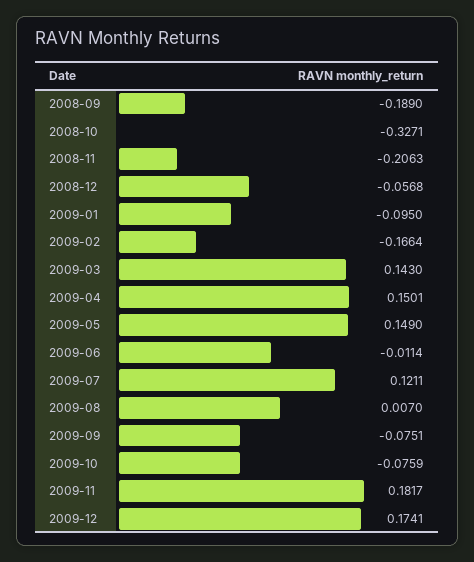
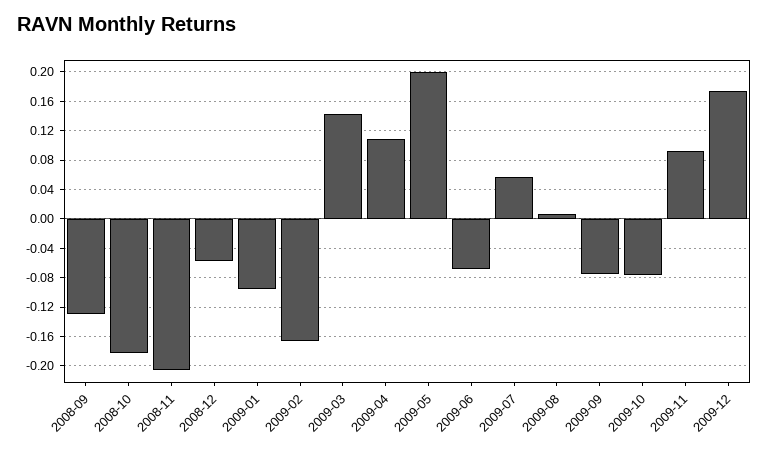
  {
-   "2008-09": -0.189,
+   "2008-09": -0.13,
-   "2008-10": -0.3271,
+   "2008-10": -0.18,
    "2008-11": -0.2063,
    "2008-12": -0.0568,
    "2009-01": -0.095,
    "2009-02": -0.1664,
    "2009-03": 0.143,
-   "2009-04": 0.1501,
+   "2009-04": 0.11,
-   "2009-05": 0.149,
+   "2009-05": 0.2,
-   "2009-06": -0.0114,
+   "2009-06": -0.07,
-   "2009-07": 0.1211,
+   "2009-07": 0.06,
    "2009-08": 0.007,
    "2009-09": -0.0751,
    "2009-10": -0.0759,
-   "2009-11": 0.1817,
+   "2009-11": 0.09,
    "2009-12": 0.1741
  }

